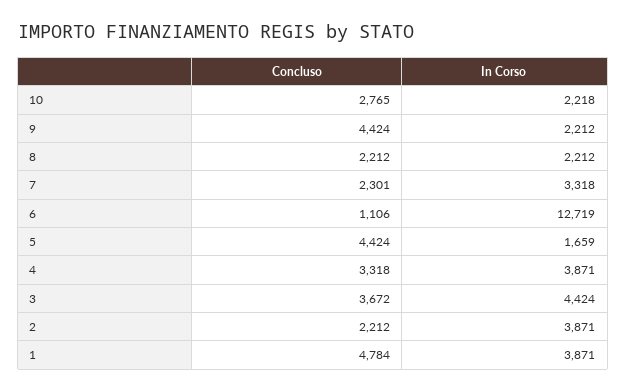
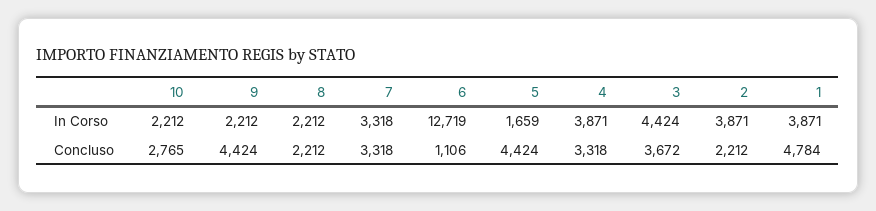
  {
    "Concluso": {
      "10": 2765,
      "9": 4424,
      "8": 2212,
-     "7": 2301,
+     "7": 3318,
      "6": 1106,
      "5": 4424,
      "4": 3318,
      "3": 3672,
      "2": 2212,
      "1": 4784
    },
    "In Corso": {
-     "10": 2218,
+     "10": 2212,
      "9": 2212,
      "8": 2212,
      "7": 3318,
      "6": 12719,
      "5": 1659,
      "4": 3871,
      "3": 4424,
      "2": 3871,
      "1": 3871
    }
  }

